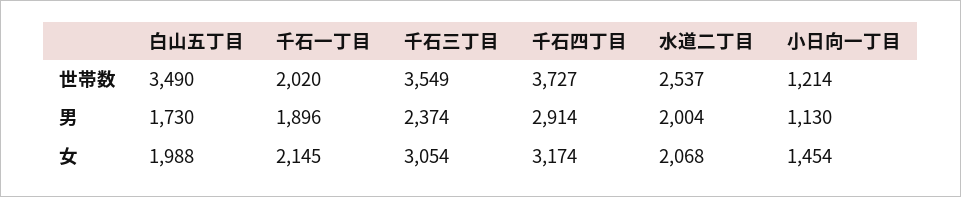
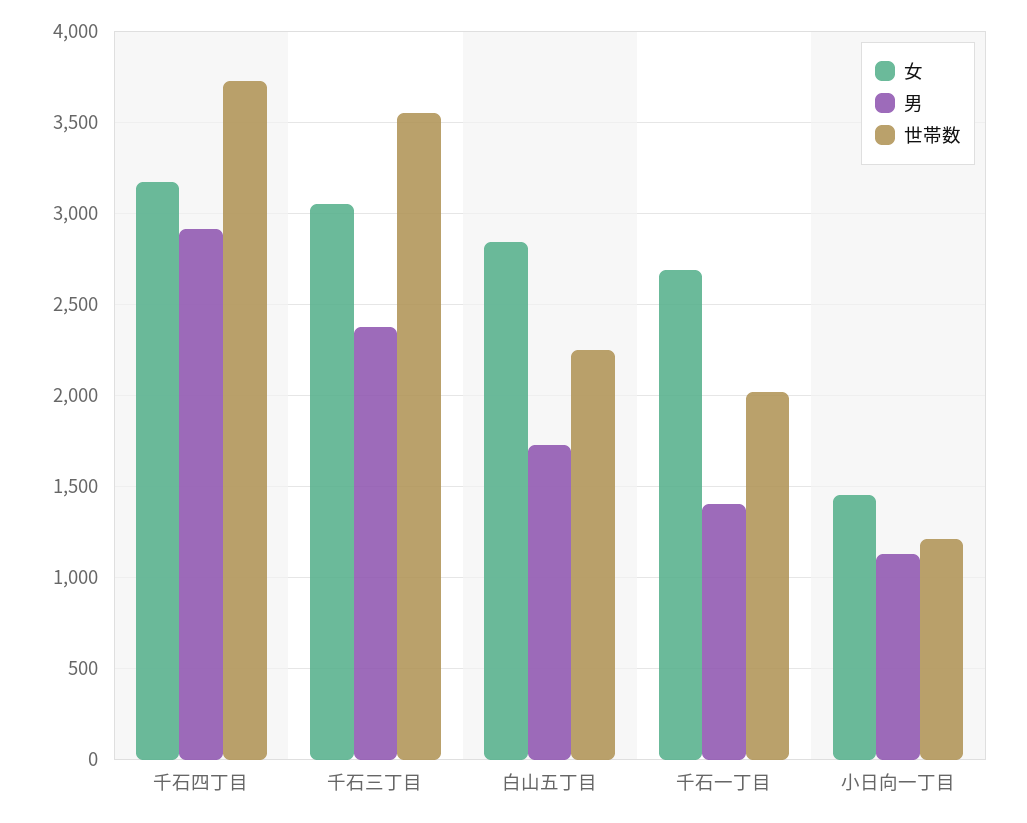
  {
    "世帯数": {
-     "白山五丁目": 3490,
+     "白山五丁目": 2250,
      "千石一丁目": 2020,
      "千石三丁目": 3549,
      "千石四丁目": 3727,
-     "水道二丁目": 2537,
      "小日向一丁目": 1214
    },
    "男": {
      "白山五丁目": 1730,
-     "千石一丁目": 1896,
+     "千石一丁目": 1400,
      "千石三丁目": 2374,
      "千石四丁目": 2914,
-     "水道二丁目": 2004,
      "小日向一丁目": 1130
    },
    "女": {
-     "白山五丁目": 1988,
+     "白山五丁目": 2850,
-     "千石一丁目": 2145,
+     "千石一丁目": 2700,
      "千石三丁目": 3054,
      "千石四丁目": 3174,
-     "水道二丁目": 2068,
      "小日向一丁目": 1454
    }
  }

